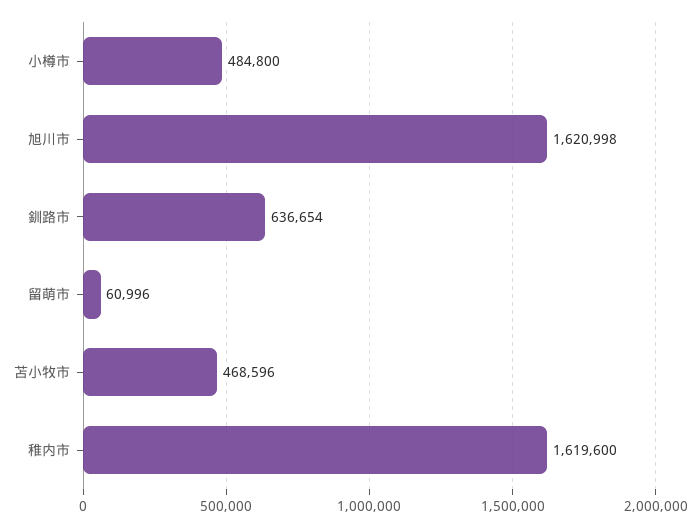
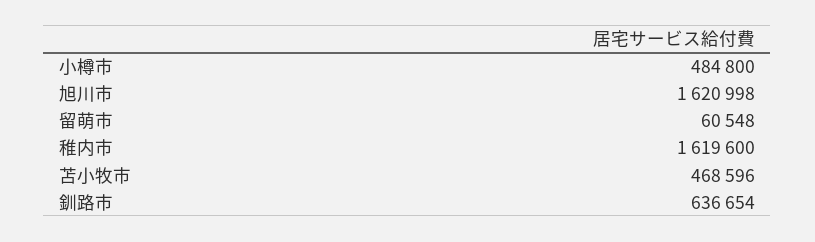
  {
    "小樽市": 484800,
    "旭川市": 1620998,
    "釧路市": 636654,
-   "留萌市": 60996,
+   "留萌市": 60548,
    "苫小牧市": 468596,
    "稚内市": 1619600
  }

